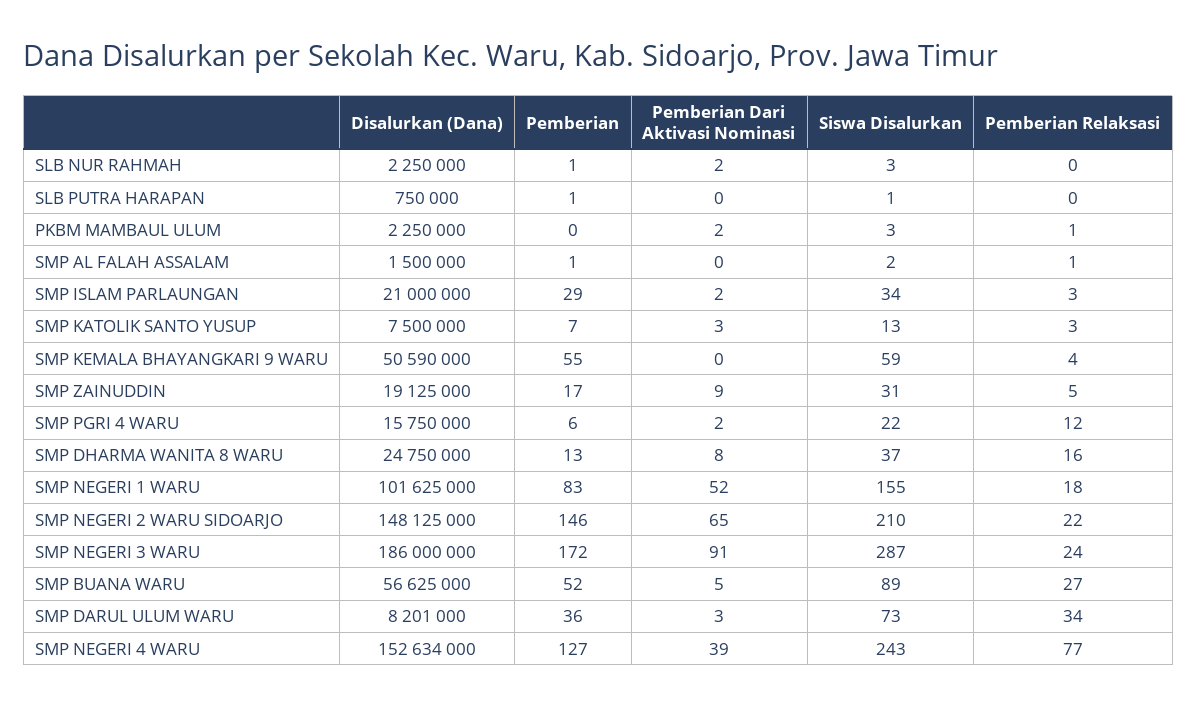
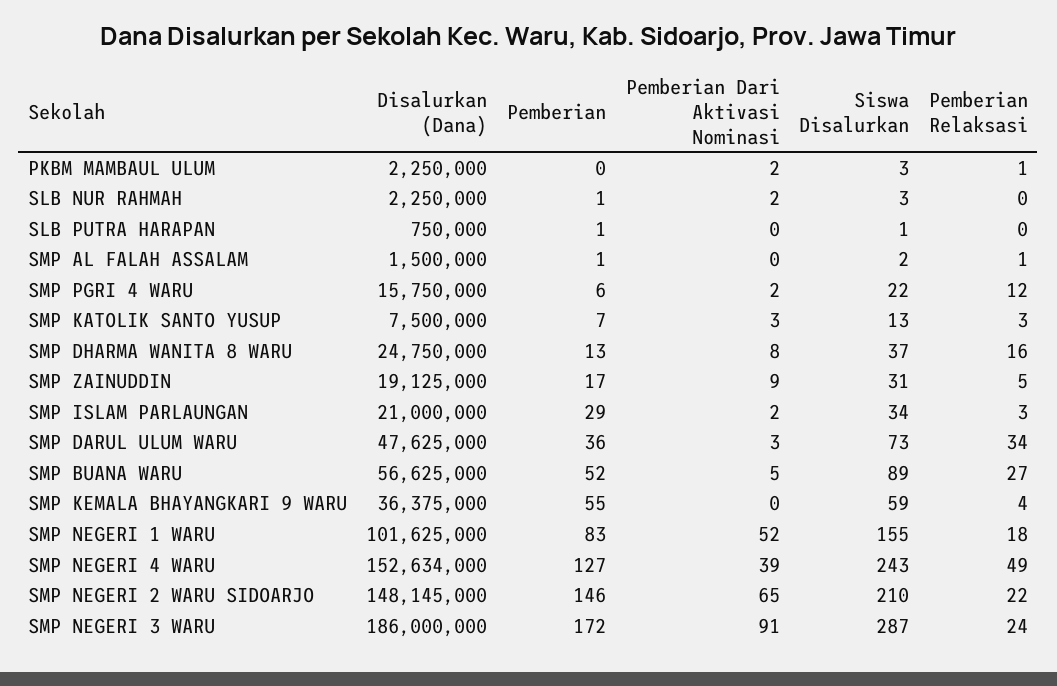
  {
    "Disalurkan (Dana)": {
      "SLB NUR RAHMAH": 2250000,
      "SLB PUTRA HARAPAN": 750000,
      "PKBM MAMBAUL ULUM": 2250000,
      "SMP AL FALAH ASSALAM": 1500000,
      "SMP ISLAM PARLAUNGAN": 21000000,
      "SMP KATOLIK SANTO YUSUP": 7500000,
-     "SMP KEMALA BHAYANGKARI 9 WARU": 50590000,
+     "SMP KEMALA BHAYANGKARI 9 WARU": 36375000,
      "SMP ZAINUDDIN": 19125000,
      "SMP PGRI 4 WARU": 15750000,
      "SMP DHARMA WANITA 8 WARU": 24750000,
      "SMP NEGERI 1 WARU": 101625000,
-     "SMP NEGERI 2 WARU SIDOARJO": 148125000,
+     "SMP NEGERI 2 WARU SIDOARJO": 148145000,
      "SMP NEGERI 3 WARU": 186000000,
      "SMP BUANA WARU": 56625000,
-     "SMP DARUL ULUM WARU": 8201000,
+     "SMP DARUL ULUM WARU": 47625000,
      "SMP NEGERI 4 WARU": 152634000
    },
    "Pemberian": {
      "SLB NUR RAHMAH": 1,
      "SLB PUTRA HARAPAN": 1,
      "PKBM MAMBAUL ULUM": 0,
      "SMP AL FALAH ASSALAM": 1,
      "SMP ISLAM PARLAUNGAN": 29,
      "SMP KATOLIK SANTO YUSUP": 7,
      "SMP KEMALA BHAYANGKARI 9 WARU": 55,
      "SMP ZAINUDDIN": 17,
      "SMP PGRI 4 WARU": 6,
      "SMP DHARMA WANITA 8 WARU": 13,
      "SMP NEGERI 1 WARU": 83,
      "SMP NEGERI 2 WARU SIDOARJO": 146,
      "SMP NEGERI 3 WARU": 172,
      "SMP BUANA WARU": 52,
      "SMP DARUL ULUM WARU": 36,
      "SMP NEGERI 4 WARU": 127
    },
    "Pemberian Dari Aktivasi Nominasi": {
      "SLB NUR RAHMAH": 2,
      "SLB PUTRA HARAPAN": 0,
      "PKBM MAMBAUL ULUM": 2,
      "SMP AL FALAH ASSALAM": 0,
      "SMP ISLAM PARLAUNGAN": 2,
      "SMP KATOLIK SANTO YUSUP": 3,
      "SMP KEMALA BHAYANGKARI 9 WARU": 0,
      "SMP ZAINUDDIN": 9,
      "SMP PGRI 4 WARU": 2,
      "SMP DHARMA WANITA 8 WARU": 8,
      "SMP NEGERI 1 WARU": 52,
      "SMP NEGERI 2 WARU SIDOARJO": 65,
      "SMP NEGERI 3 WARU": 91,
      "SMP BUANA WARU": 5,
      "SMP DARUL ULUM WARU": 3,
      "SMP NEGERI 4 WARU": 39
    },
    "Siswa Disalurkan": {
      "SLB NUR RAHMAH": 3,
      "SLB PUTRA HARAPAN": 1,
      "PKBM MAMBAUL ULUM": 3,
      "SMP AL FALAH ASSALAM": 2,
      "SMP ISLAM PARLAUNGAN": 34,
      "SMP KATOLIK SANTO YUSUP": 13,
      "SMP KEMALA BHAYANGKARI 9 WARU": 59,
      "SMP ZAINUDDIN": 31,
      "SMP PGRI 4 WARU": 22,
      "SMP DHARMA WANITA 8 WARU": 37,
      "SMP NEGERI 1 WARU": 155,
      "SMP NEGERI 2 WARU SIDOARJO": 210,
      "SMP NEGERI 3 WARU": 287,
      "SMP BUANA WARU": 89,
      "SMP DARUL ULUM WARU": 73,
      "SMP NEGERI 4 WARU": 243
    },
    "Pemberian Relaksasi": {
      "SLB NUR RAHMAH": 0,
      "SLB PUTRA HARAPAN": 0,
      "PKBM MAMBAUL ULUM": 1,
      "SMP AL FALAH ASSALAM": 1,
      "SMP ISLAM PARLAUNGAN": 3,
      "SMP KATOLIK SANTO YUSUP": 3,
      "SMP KEMALA BHAYANGKARI 9 WARU": 4,
      "SMP ZAINUDDIN": 5,
      "SMP PGRI 4 WARU": 12,
      "SMP DHARMA WANITA 8 WARU": 16,
      "SMP NEGERI 1 WARU": 18,
      "SMP NEGERI 2 WARU SIDOARJO": 22,
      "SMP NEGERI 3 WARU": 24,
      "SMP BUANA WARU": 27,
      "SMP DARUL ULUM WARU": 34,
-     "SMP NEGERI 4 WARU": 77
+     "SMP NEGERI 4 WARU": 49
    }
  }

